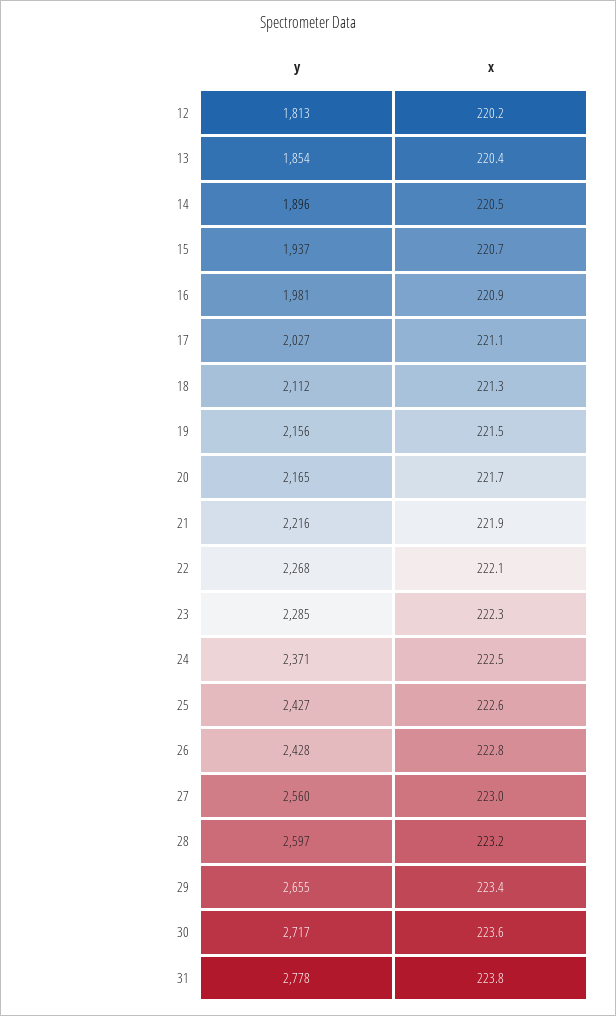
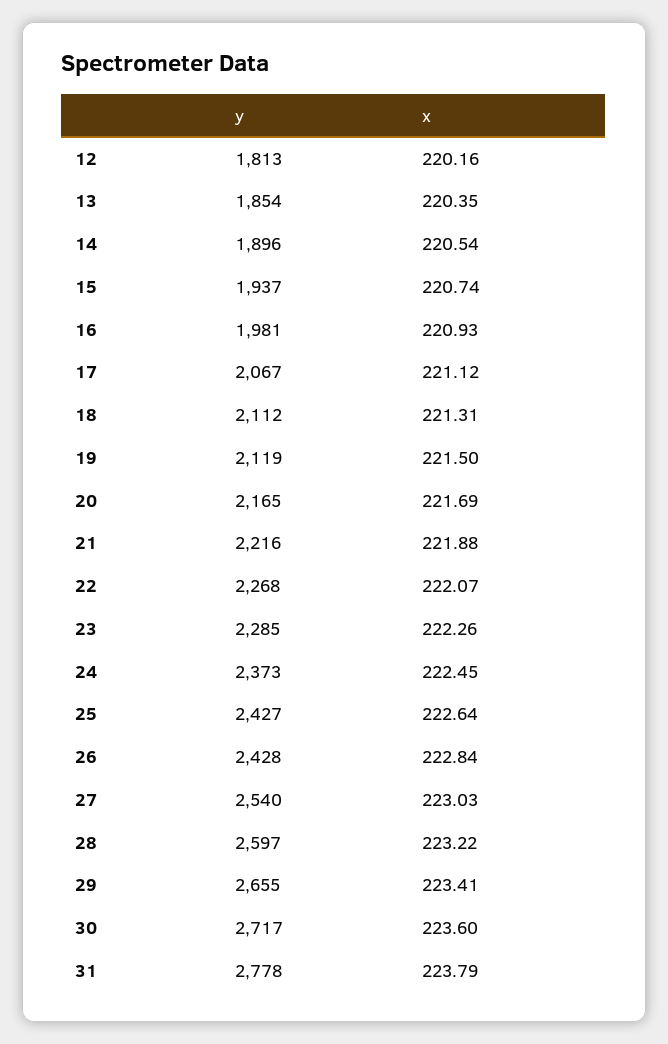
  {
    "y": {
      "12": 1813,
      "13": 1854,
      "14": 1896,
      "15": 1937,
      "16": 1981,
-     "17": 2027,
+     "17": 2067,
      "18": 2112,
-     "19": 2156,
+     "19": 2119,
      "20": 2165,
      "21": 2216,
      "22": 2268,
      "23": 2285,
-     "24": 2371,
+     "24": 2373,
      "25": 2427,
      "26": 2428,
-     "27": 2560,
+     "27": 2540,
      "28": 2597,
      "29": 2655,
      "30": 2717,
      "31": 2778
    },
    "x": {
      "12": 220.16,
      "13": 220.35,
      "14": 220.54,
      "15": 220.74,
      "16": 220.93,
      "17": 221.12,
      "18": 221.31,
      "19": 221.5,
      "20": 221.69,
      "21": 221.88,
      "22": 222.07,
      "23": 222.26,
      "24": 222.45,
      "25": 222.64,
      "26": 222.84,
      "27": 223.03,
      "28": 223.22,
      "29": 223.41,
      "30": 223.6,
      "31": 223.79
    }
  }

